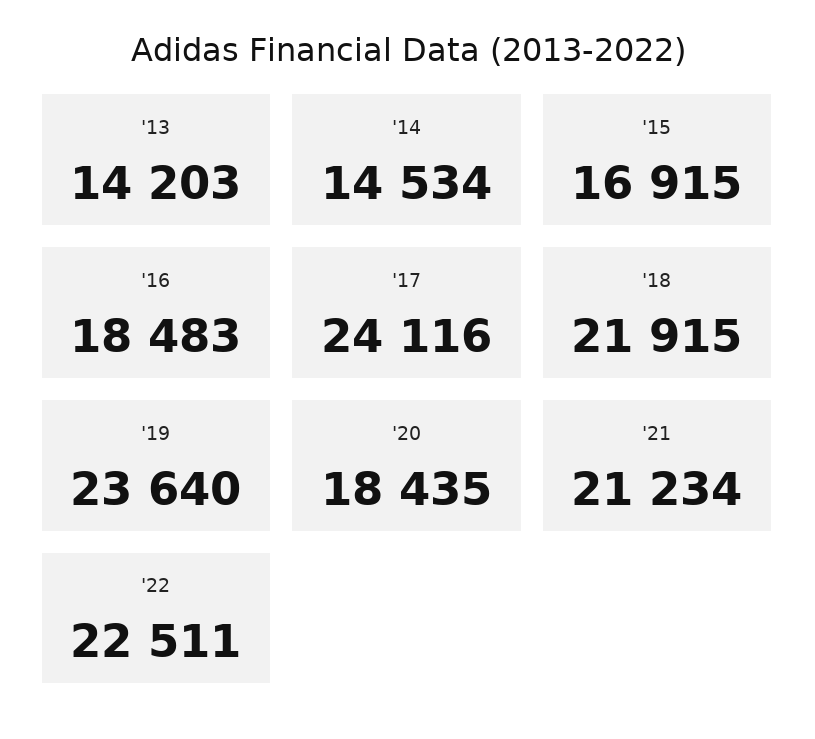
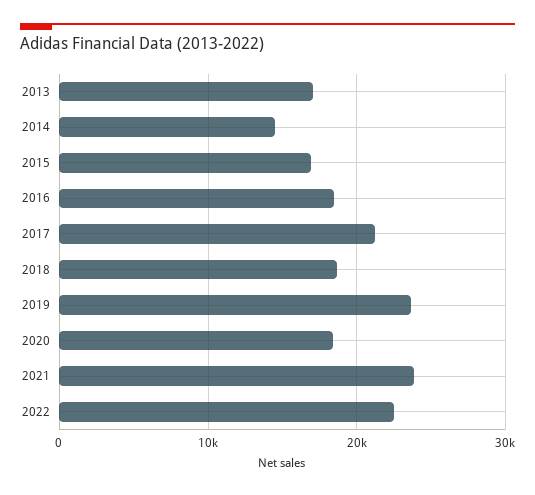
  {
-   "'13": 14203,
+   "'13": 17000,
    "'14": 14534,
    "'15": 16915,
    "'16": 18483,
-   "'17": 24116,
+   "'17": 21000,
-   "'18": 21915,
+   "'18": 19000,
    "'19": 23640,
    "'20": 18435,
-   "'21": 21234,
+   "'21": 24000,
    "'22": 22511
  }

